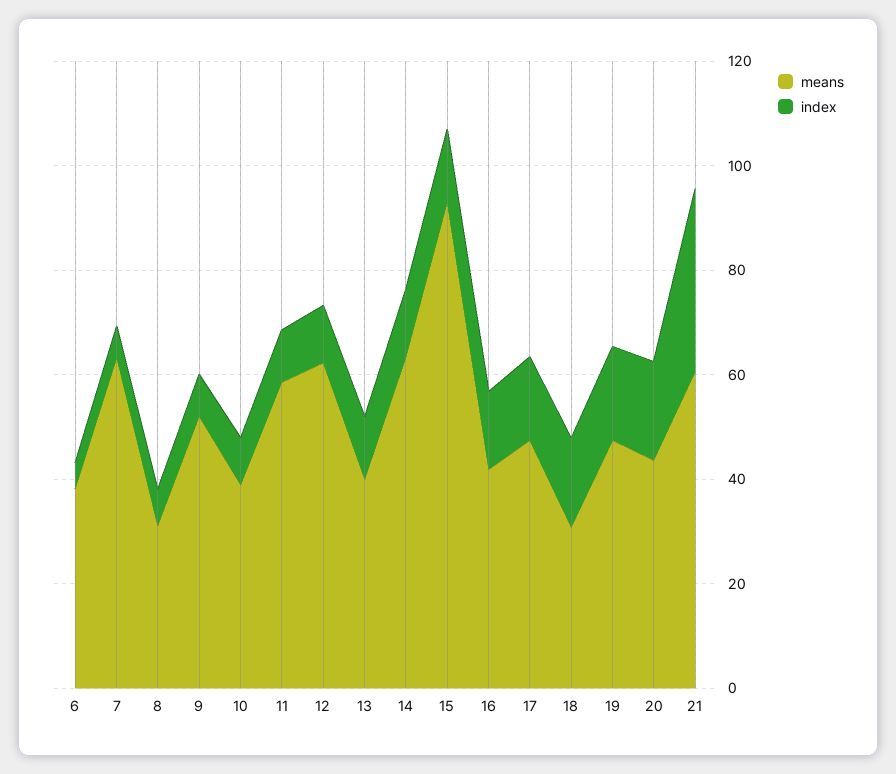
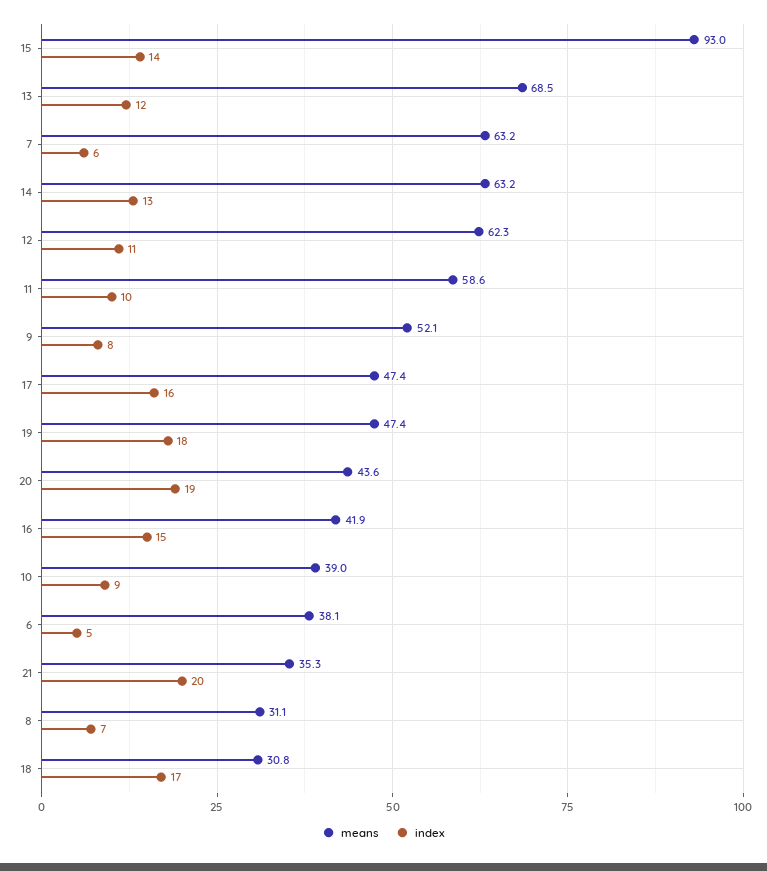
  {
    "means": {
      "6": 38.1,
      "7": 63.2,
      "8": 31.1,
      "9": 52.1,
      "10": 39,
      "11": 58.6,
      "12": 62.3,
-     "13": 40,
+     "13": 68.5,
      "14": 63.2,
      "15": 93,
      "16": 41.9,
      "17": 47.4,
      "18": 30.8,
      "19": 47.4,
      "20": 43.6,
-     "21": 60
+     "21": 35.3
    },
    "index": {
      "6": 5,
      "7": 6,
      "8": 7,
      "9": 8,
      "10": 9,
      "11": 10,
      "12": 11,
      "13": 12,
      "14": 13,
      "15": 14,
      "16": 15,
      "17": 16,
      "18": 17,
      "19": 18,
      "20": 19,
-     "21": 35
+     "21": 20
    }
  }

